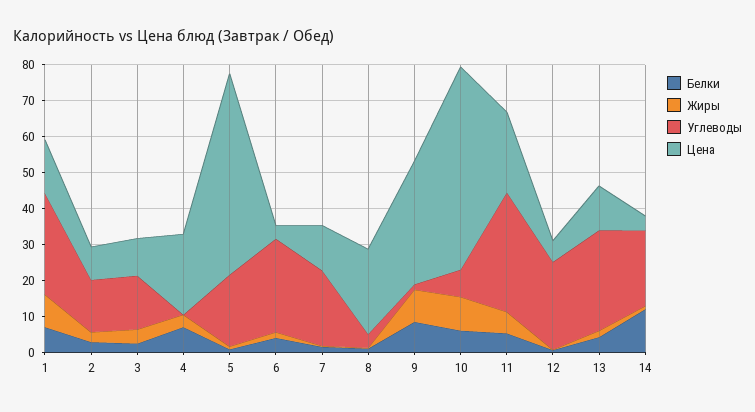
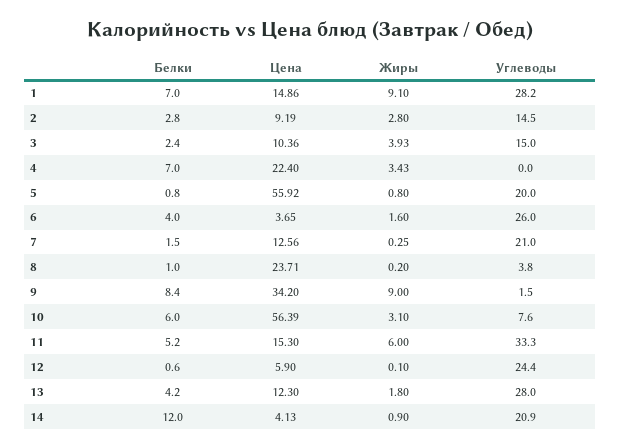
  {
    "Белки": {
      "1": 7,
      "2": 2.8,
      "3": 2.4,
      "4": 7,
      "5": 0.8,
      "6": 4,
      "7": 1.5,
      "8": 1,
      "9": 8.4,
      "10": 6,
      "11": 5.2,
      "12": 0.6,
      "13": 4.2,
      "14": 12
    },
    "Жиры": {
      "1": 9.1,
      "2": 2.8,
      "3": 3.93,
      "4": 3.43,
      "5": 0.8,
      "6": 1.6,
      "7": 0.25,
      "8": 0.2,
      "9": 9,
-     "10": 10,
+     "10": 3.1,
      "11": 6,
      "12": 0.1,
      "13": 1.8,
      "14": 0.9
    },
    "Углеводы": {
      "1": 28.2,
      "2": 14.5,
      "3": 15,
      "4": 0,
      "5": 20,
      "6": 26,
      "7": 21,
      "8": 3.8,
      "9": 1.5,
      "10": 7.6,
      "11": 33.3,
      "12": 24.4,
      "13": 28,
      "14": 20.9
    },
    "Цена": {
      "1": 14.86,
      "2": 9.19,
      "3": 10.36,
      "4": 22.4,
      "5": 55.92,
      "6": 3.65,
      "7": 12.56,
      "8": 23.71,
      "9": 34.2,
      "10": 56.39,
-     "11": 22.5,
+     "11": 15.3,
      "12": 5.9,
      "13": 12.3,
      "14": 4.13
    }
  }

